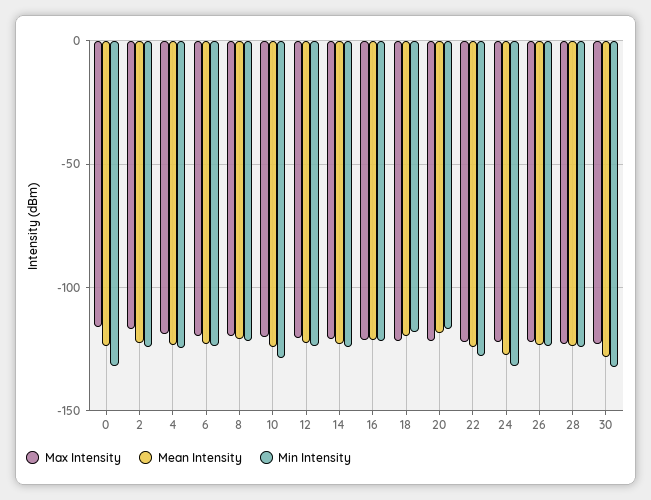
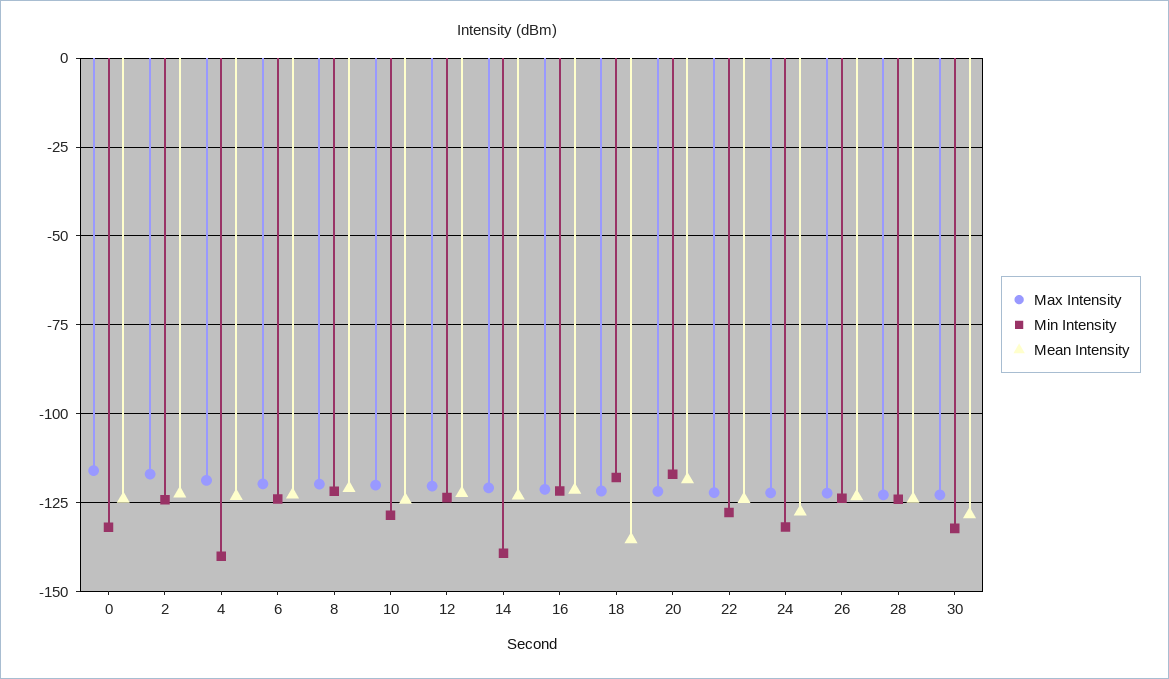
  {
    "Max Intensity": {
      "0": -115,
      "2": -117.5,
      "4": -120,
      "6": -120,
      "8": -120,
      "10": -120,
      "12": -120,
      "14": -120,
      "16": -122.5,
      "18": -122.5,
      "20": -122.5,
      "22": -122.5,
      "24": -122.5,
      "26": -122.5,
      "28": -122.5,
      "30": -122.5
    },
    "Mean Intensity": {
      "0": -125,
      "2": -122.5,
      "4": -122.5,
      "6": -122.5,
      "8": -120,
      "10": -125,
      "12": -122.5,
      "14": -122.5,
      "16": -122.5,
-     "18": -120,
+     "18": -135,
      "20": -117.5,
      "22": -125,
      "24": -127.5,
      "26": -122.5,
      "28": -125,
      "30": -127.5
    },
    "Min Intensity": {
      "0": -132.5,
      "2": -125,
-     "4": -125,
+     "4": -140,
      "6": -125,
      "8": -122.5,
      "10": -127.5,
      "12": -122.5,
-     "14": -125,
+     "14": -140,
      "16": -122.5,
      "18": -117.5,
      "20": -117.5,
      "22": -127.5,
      "24": -132.5,
      "26": -125,
      "28": -125,
      "30": -132.5
    }
  }

